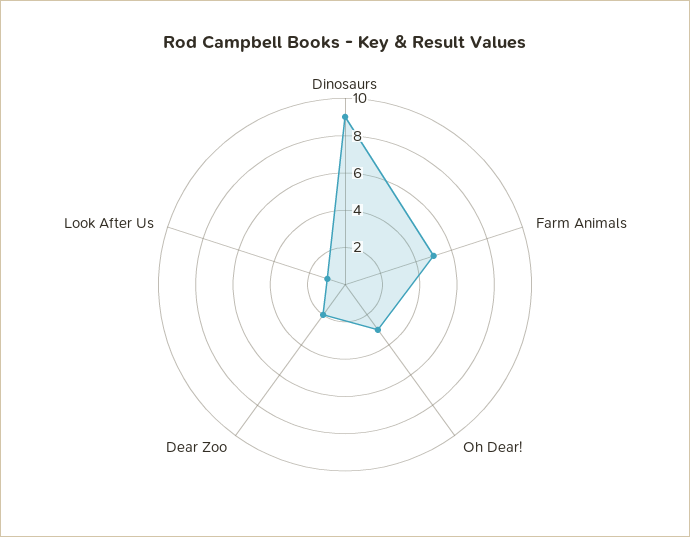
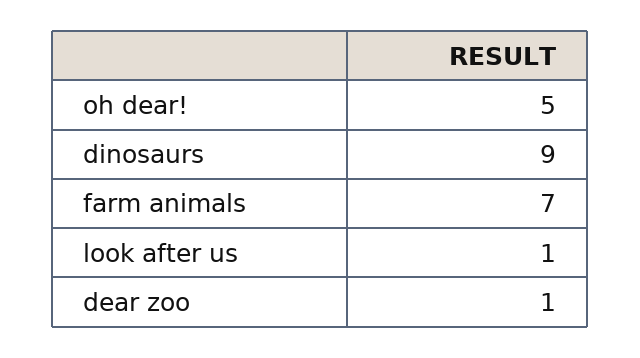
  {
    "Dinosaurs": 9,
-   "Farm Animals": 5,
+   "Farm Animals": 7,
-   "Oh Dear!": 3,
+   "Oh Dear!": 5,
-   "Dear Zoo": 2,
+   "Dear Zoo": 1,
    "Look After Us": 1
  }

